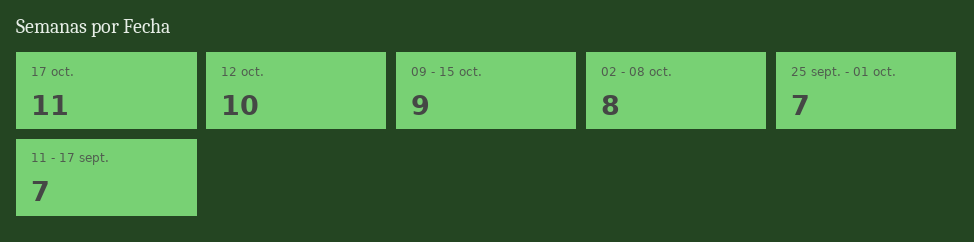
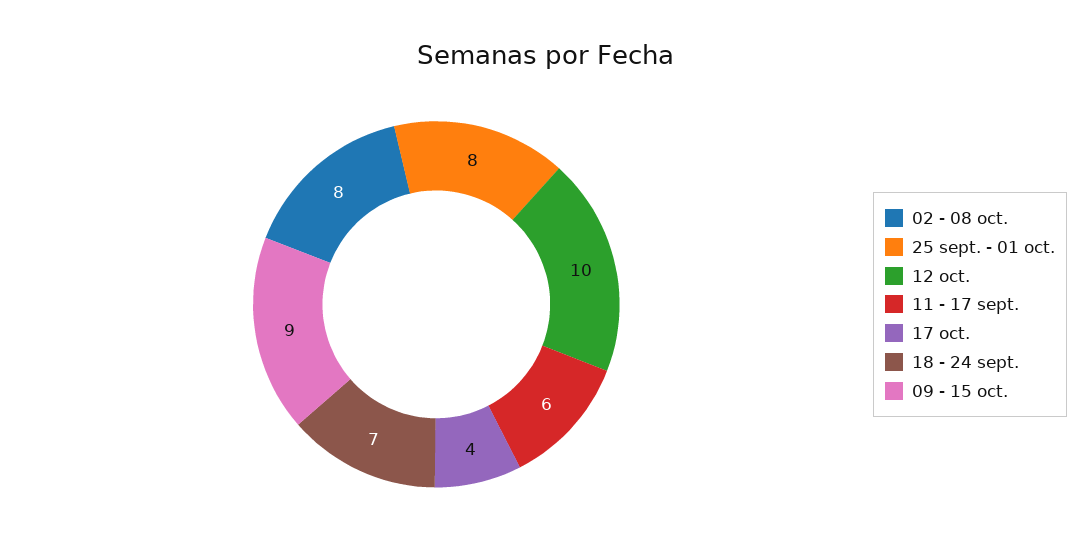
  {
-   "17 oct.": 11,
+   "17 oct.": 4,
    "12 oct.": 10,
    "09 - 15 oct.": 9,
    "02 - 08 oct.": 8,
-   "25 sept. - 01 oct.": 7,
+   "25 sept. - 01 oct.": 8,
-   "11 - 17 sept.": 7
+   "11 - 17 sept.": 6,
+   "18 - 24 sept.": 7
  }

